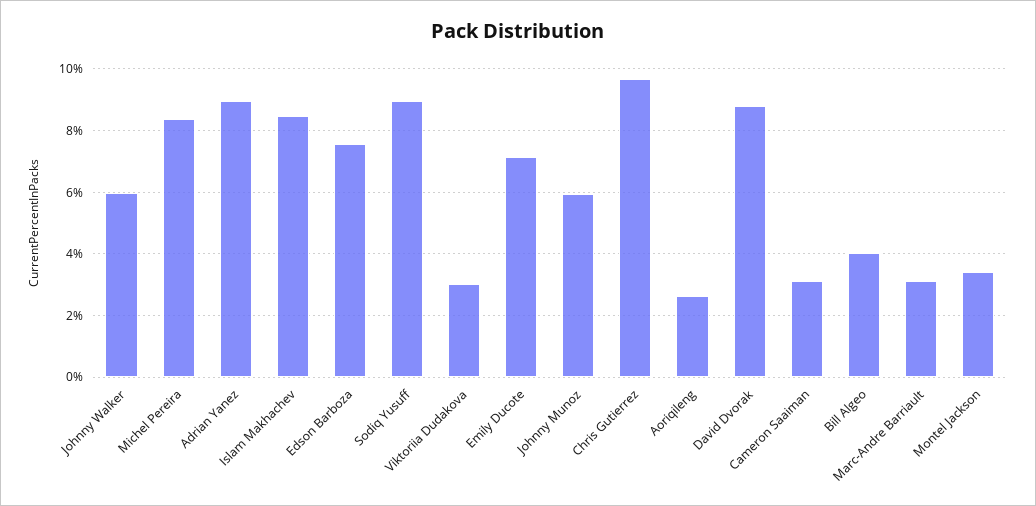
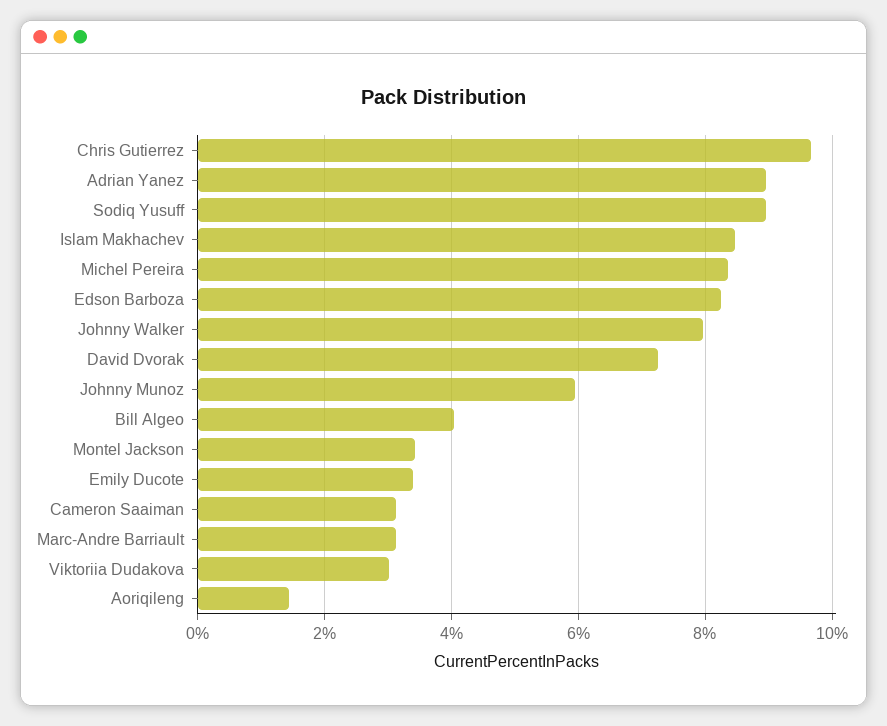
  {
-   "Johnny Walker": 6,
+   "Johnny Walker": 8,
    "Michel Pereira": 8.4,
    "Adrian Yanez": 9,
    "Islam Makhachev": 8.4,
-   "Edson Barboza": 7.6,
+   "Edson Barboza": 8.2,
    "Sodiq Yusuff": 9,
    "Viktoriia Dudakova": 3,
-   "Emily Ducote": 7.2,
+   "Emily Ducote": 3.4,
    "Johnny Munoz": 6,
    "Chris Gutierrez": 9.6,
-   "Aoriqileng": 2.6,
+   "Aoriqileng": 1.4,
-   "David Dvorak": 8.8,
+   "David Dvorak": 7.2,
    "Cameron Saaiman": 3.2,
    "Bill Algeo": 4,
    "Marc-Andre Barriault": 3.2,
    "Montel Jackson": 3.4
  }

